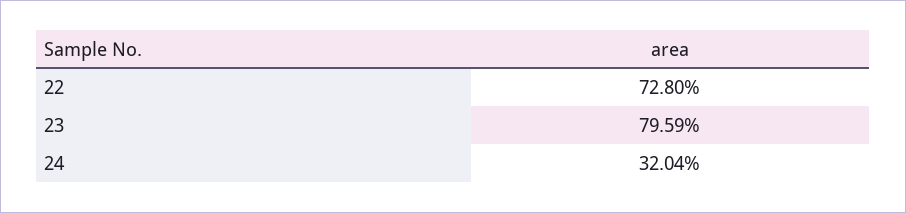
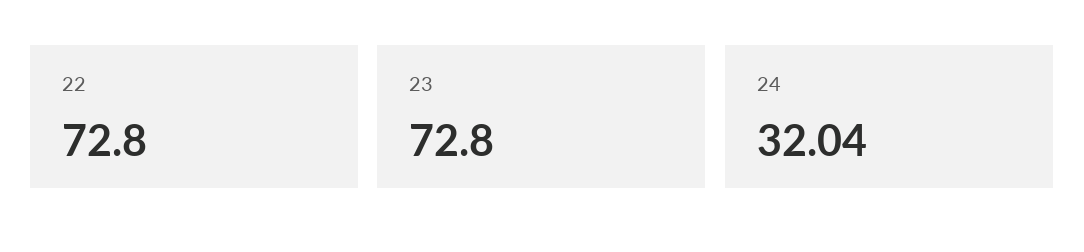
  {
    "22": 72.8,
-   "23": 79.59,
+   "23": 72.8,
    "24": 32.04
  }

